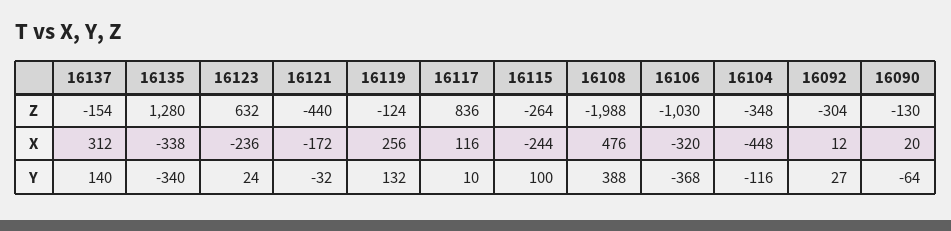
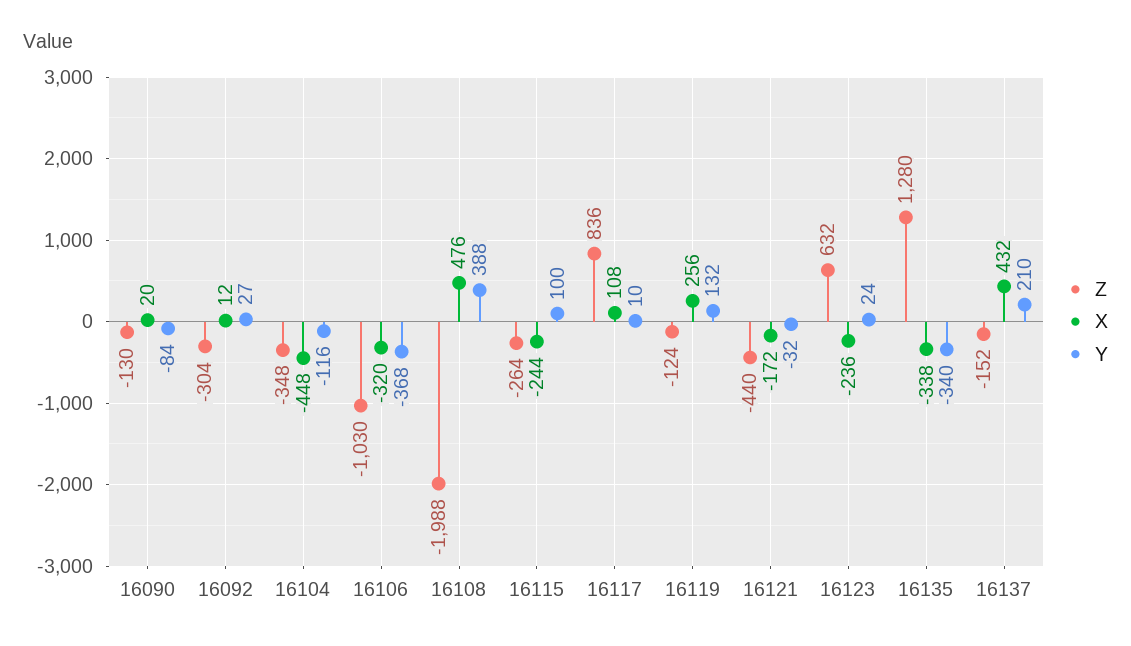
  {
    "Z": {
-     "16137": -154,
+     "16137": -152,
      "16135": 1280,
      "16123": 632,
      "16121": -440,
      "16119": -124,
      "16117": 836,
      "16115": -264,
      "16108": -1988,
      "16106": -1030,
      "16104": -348,
      "16092": -304,
      "16090": -130
    },
    "X": {
-     "16137": 312,
+     "16137": 432,
      "16135": -338,
      "16123": -236,
      "16121": -172,
      "16119": 256,
-     "16117": 116,
+     "16117": 108,
      "16115": -244,
      "16108": 476,
      "16106": -320,
      "16104": -448,
      "16092": 12,
      "16090": 20
    },
    "Y": {
-     "16137": 140,
+     "16137": 210,
      "16135": -340,
      "16123": 24,
      "16121": -32,
      "16119": 132,
      "16117": 10,
      "16115": 100,
      "16108": 388,
      "16106": -368,
      "16104": -116,
      "16092": 27,
-     "16090": -64
+     "16090": -84
    }
  }

